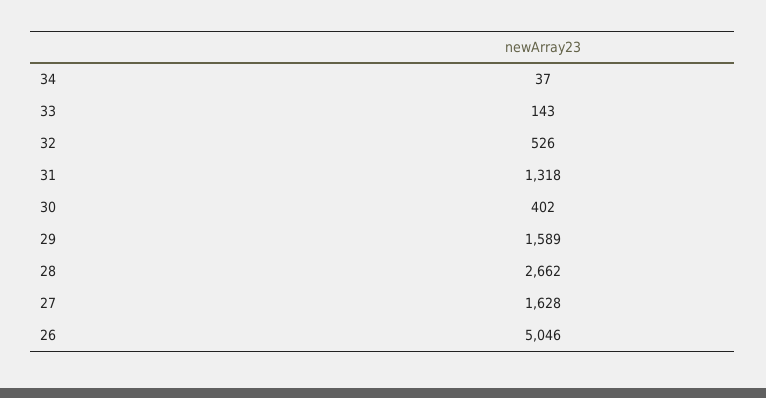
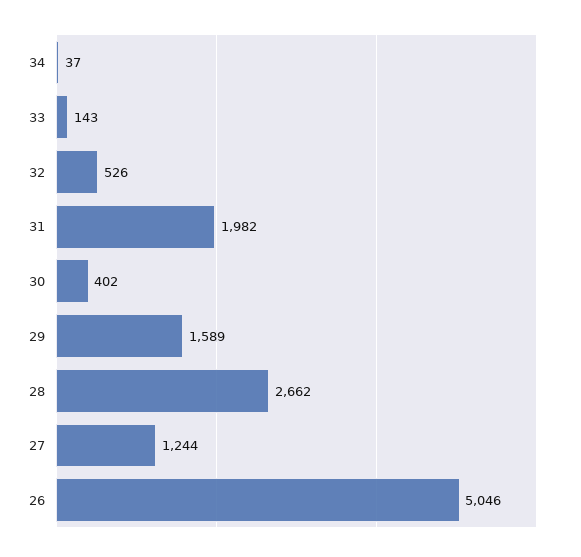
  {
    "34": 37,
    "33": 143,
    "32": 526,
-   "31": 1318,
+   "31": 1982,
    "30": 402,
    "29": 1589,
    "28": 2662,
-   "27": 1628,
+   "27": 1244,
    "26": 5046
  }

